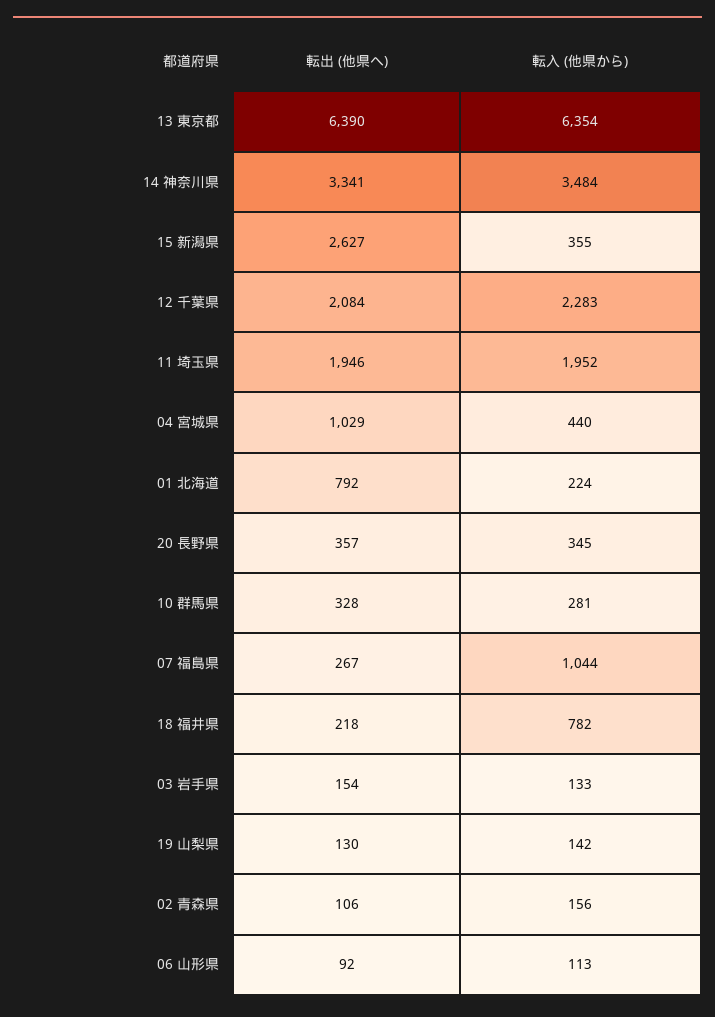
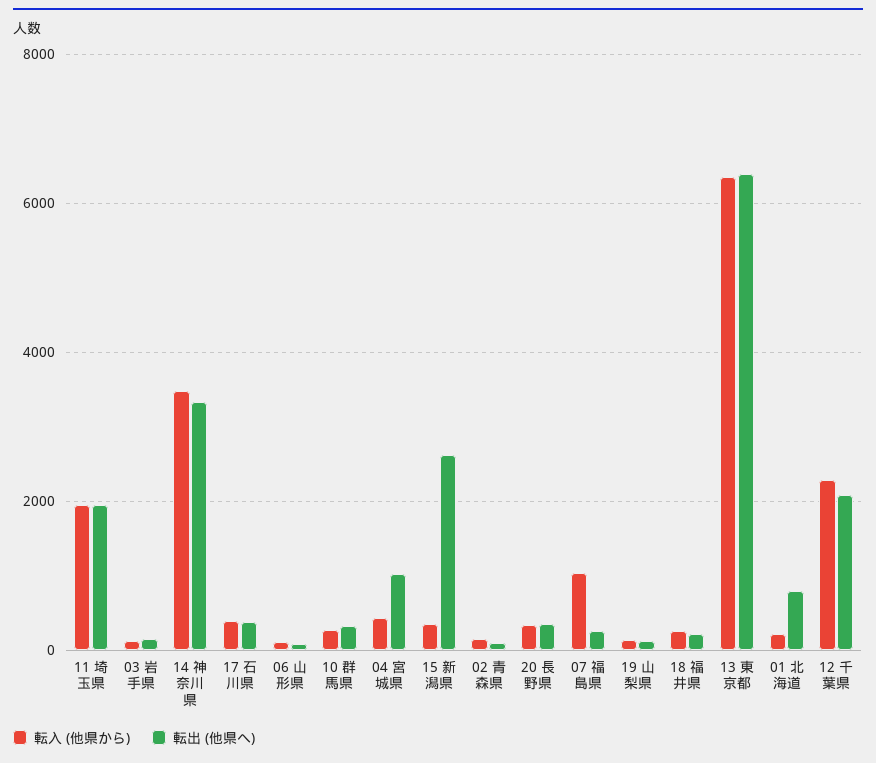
  {
    "転出 (他県へ)": {
      "13 東京都": 6390,
      "14 神奈川県": 3341,
      "15 新潟県": 2627,
      "12 千葉県": 2084,
      "11 埼玉県": 1946,
      "04 宮城県": 1029,
      "01 北海道": 792,
      "20 長野県": 357,
      "10 群馬県": 328,
      "07 福島県": 267,
      "18 福井県": 218,
      "03 岩手県": 154,
      "19 山梨県": 130,
      "02 青森県": 106,
-     "06 山形県": 92
+     "06 山形県": 92,
+     "17 石川県": 400
    },
    "転入 (他県から)": {
      "13 東京都": 6354,
      "14 神奈川県": 3484,
      "15 新潟県": 355,
      "12 千葉県": 2283,
      "11 埼玉県": 1952,
      "04 宮城県": 440,
      "01 北海道": 224,
      "20 長野県": 345,
      "10 群馬県": 281,
      "07 福島県": 1044,
-     "18 福井県": 782,
+     "18 福井県": 200,
      "03 岩手県": 133,
      "19 山梨県": 142,
      "02 青森県": 156,
-     "06 山形県": 113
+     "06 山形県": 113,
+     "17 石川県": 400
    }
  }

